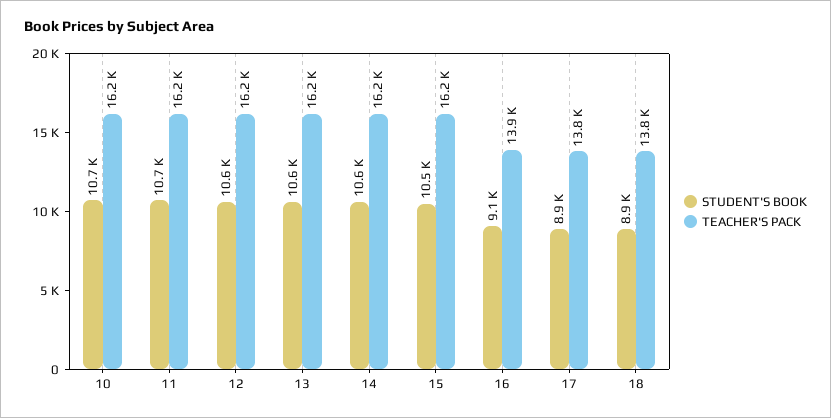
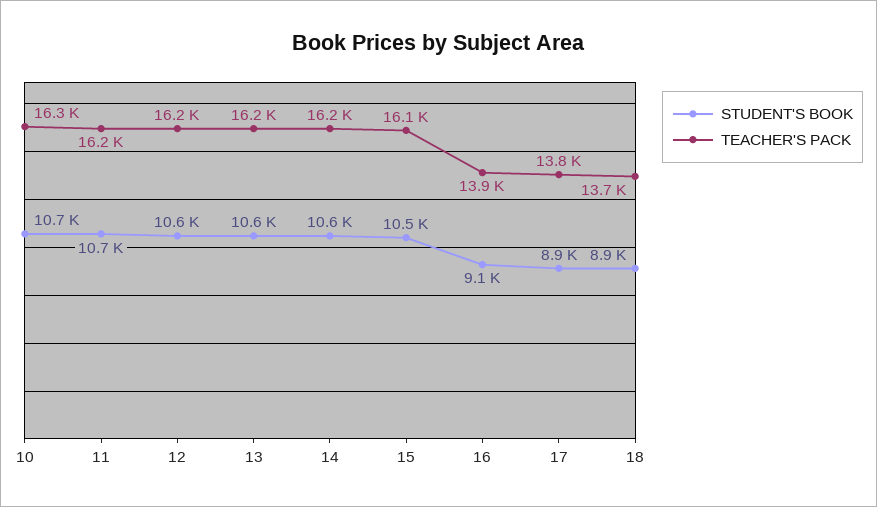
  {
    "STUDENT'S BOOK": {
      "10": 10700,
      "11": 10700,
      "12": 10600,
      "13": 10600,
      "14": 10600,
      "15": 10500,
      "16": 9100,
      "17": 8900,
      "18": 8900
    },
    "TEACHER'S PACK": {
-     "10": 16200,
+     "10": 16300,
      "11": 16200,
      "12": 16200,
      "13": 16200,
      "14": 16200,
-     "15": 16200,
+     "15": 16100,
      "16": 13900,
      "17": 13800,
-     "18": 13800
+     "18": 13700
    }
  }

